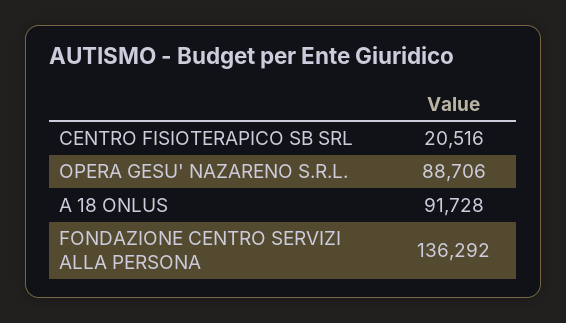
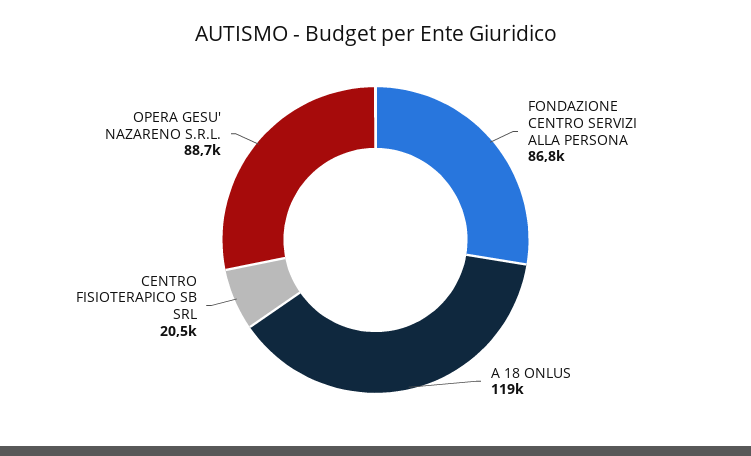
  {
    "CENTRO FISIOTERAPICO SB SRL": 20516,
    "OPERA GESU' NAZARENO S.R.L.": 88706,
-   "A 18 ONLUS": 91728,
+   "A 18 ONLUS": 119000,
-   "FONDAZIONE CENTRO SERVIZI ALLA PERSONA": 136292
+   "FONDAZIONE CENTRO SERVIZI ALLA PERSONA": 86800
  }

